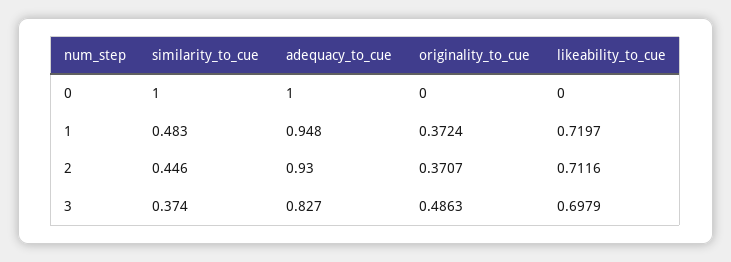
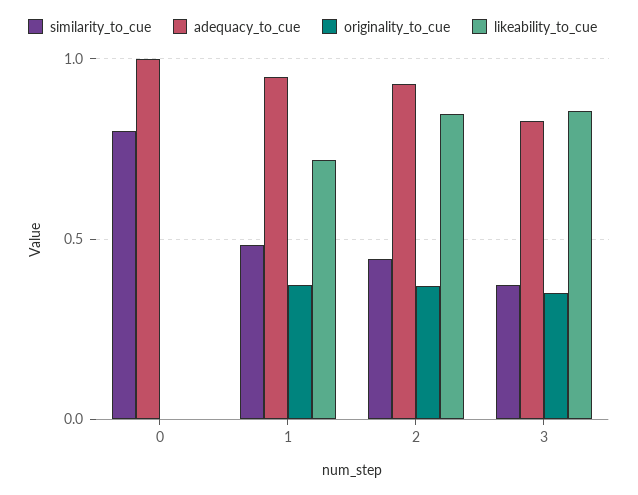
  {
    "similarity_to_cue": {
-     "0": 1,
+     "0": 0.8,
      "1": 0.483,
      "2": 0.446,
      "3": 0.374
    },
    "adequacy_to_cue": {
      "0": 1,
      "1": 0.948,
      "2": 0.93,
      "3": 0.827
    },
    "originality_to_cue": {
      "0": 0,
      "1": 0.3724,
      "2": 0.3707,
-     "3": 0.4863
+     "3": 0.35
    },
    "likeability_to_cue": {
      "0": 0,
      "1": 0.7197,
-     "2": 0.7116,
+     "2": 0.85,
-     "3": 0.6979
+     "3": 0.85
    }
  }

